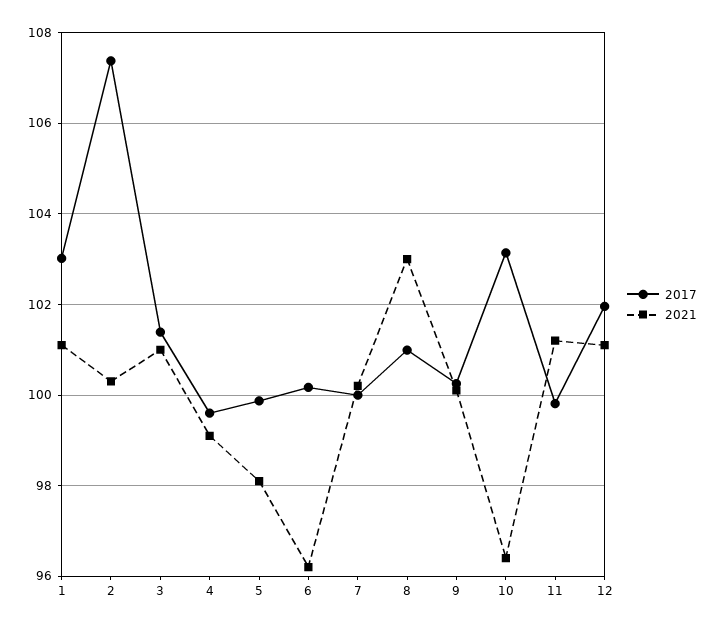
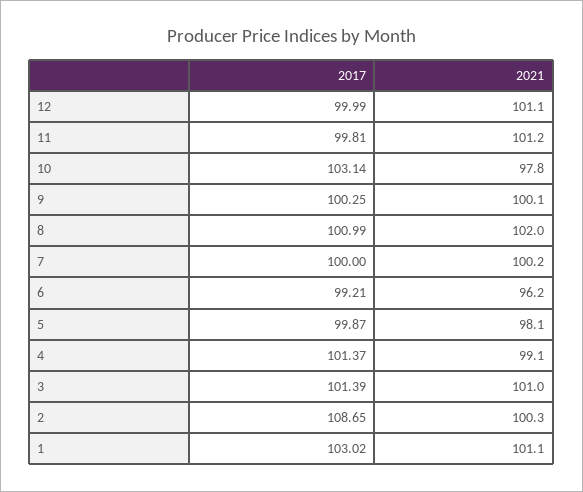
  {
    "2017": {
      "1": 103.02,
-     "2": 107.4,
+     "2": 108.65,
      "3": 101.39,
-     "4": 99.6,
+     "4": 101.37,
      "5": 99.87,
-     "6": 100.2,
+     "6": 99.21,
      "7": 100,
      "8": 100.99,
      "9": 100.25,
      "10": 103.14,
      "11": 99.81,
-     "12": 102
+     "12": 99.99
    },
    "2021": {
      "1": 101.1,
      "2": 100.3,
      "3": 101,
      "4": 99.1,
      "5": 98.1,
      "6": 96.2,
      "7": 100.2,
-     "8": 103,
+     "8": 102,
      "9": 100.1,
-     "10": 96.4,
+     "10": 97.8,
      "11": 101.2,
      "12": 101.1
    }
  }

